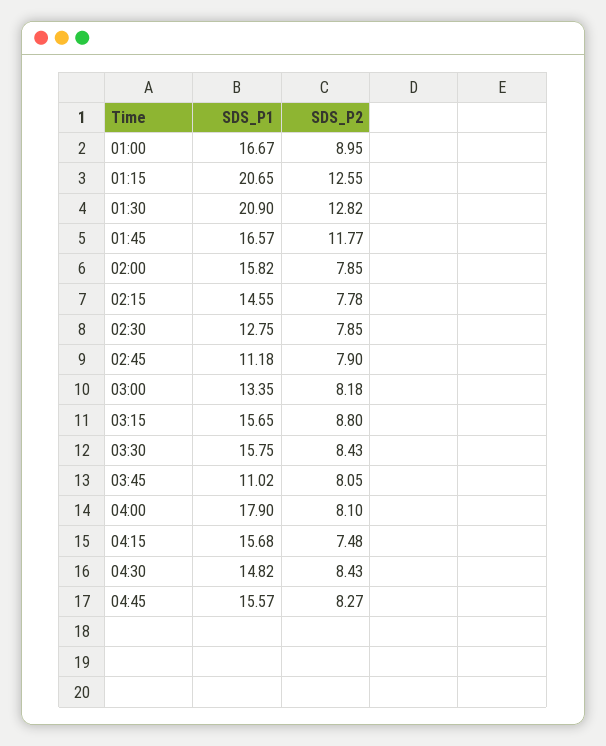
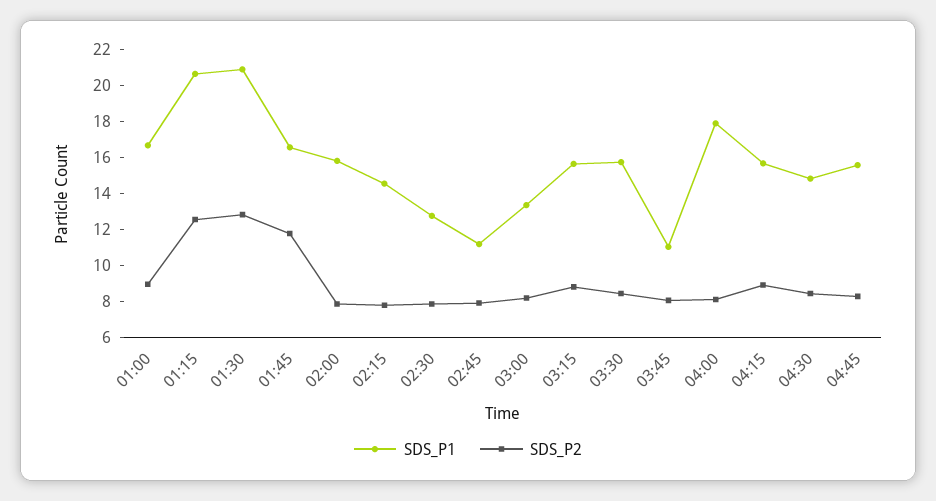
  {
    "SDS_P1": {
      "01:00": 16.67,
      "01:15": 20.65,
      "01:30": 20.9,
      "01:45": 16.57,
      "02:00": 15.82,
      "02:15": 14.55,
      "02:30": 12.75,
      "02:45": 11.18,
      "03:00": 13.35,
      "03:15": 15.65,
      "03:30": 15.75,
      "03:45": 11.02,
      "04:00": 17.9,
      "04:15": 15.68,
      "04:30": 14.82,
      "04:45": 15.57
    },
    "SDS_P2": {
      "01:00": 8.95,
      "01:15": 12.55,
      "01:30": 12.82,
      "01:45": 11.77,
      "02:00": 7.85,
      "02:15": 7.78,
      "02:30": 7.85,
      "02:45": 7.9,
      "03:00": 8.18,
      "03:15": 8.8,
      "03:30": 8.43,
      "03:45": 8.05,
      "04:00": 8.1,
-     "04:15": 7.48,
+     "04:15": 9,
      "04:30": 8.43,
      "04:45": 8.27
    }
  }

